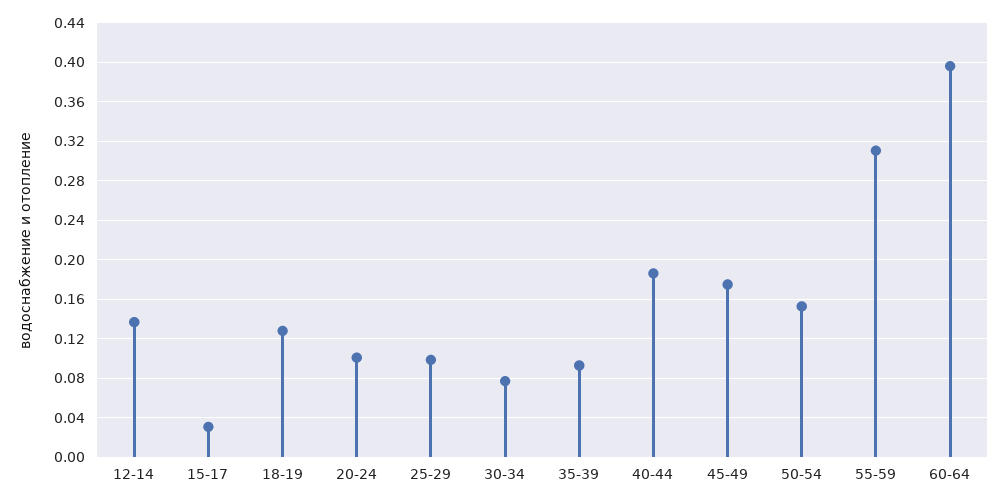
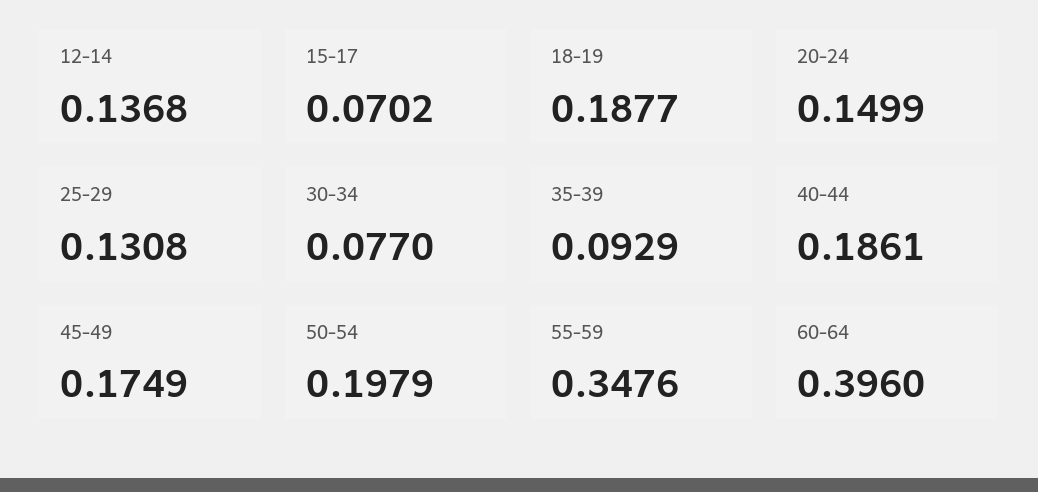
  {
    "12-14": 0.1368,
-   "15-17": 0.03,
+   "15-17": 0.0702,
-   "18-19": 0.13,
+   "18-19": 0.1877,
-   "20-24": 0.1,
+   "20-24": 0.1499,
-   "25-29": 0.1,
+   "25-29": 0.1308,
    "30-34": 0.077,
    "35-39": 0.0929,
    "40-44": 0.1861,
    "45-49": 0.1749,
-   "50-54": 0.15,
+   "50-54": 0.1979,
-   "55-59": 0.31,
+   "55-59": 0.3476,
    "60-64": 0.396
  }

